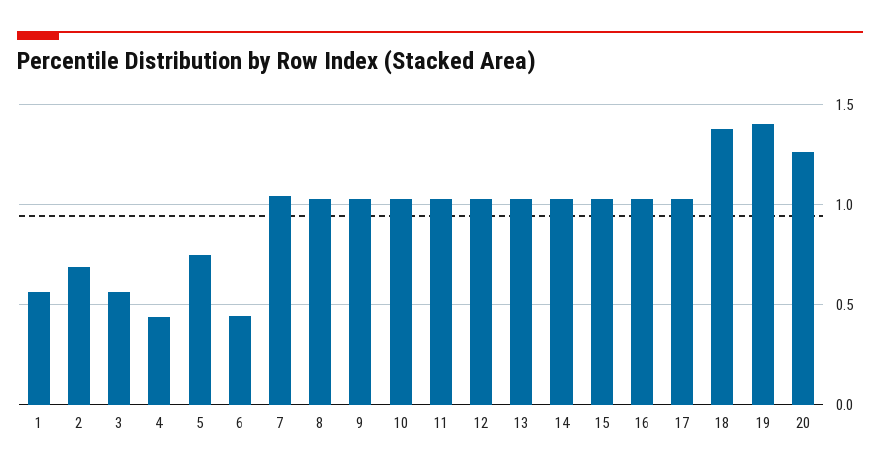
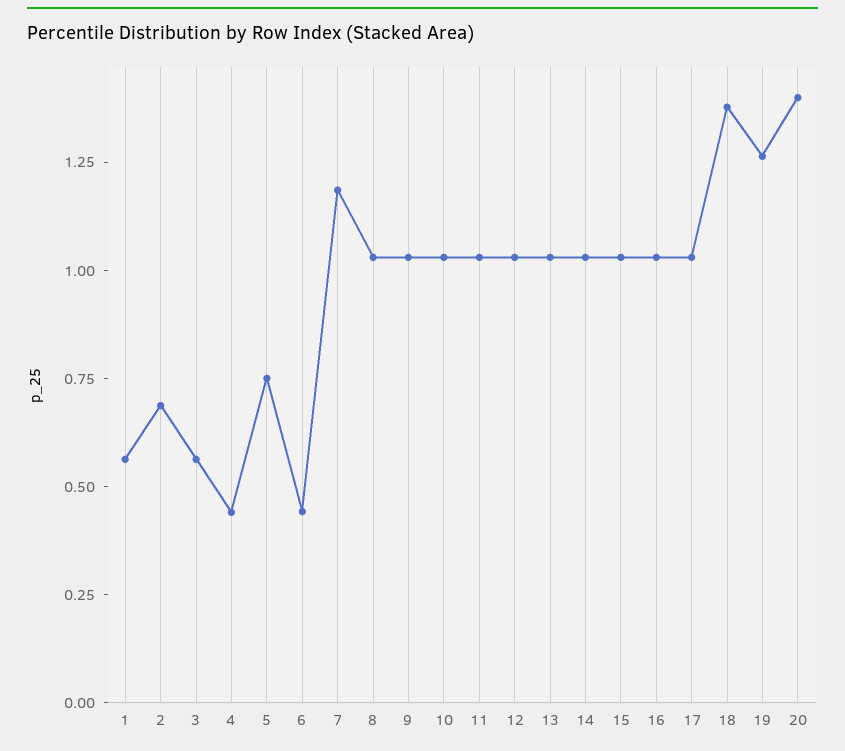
  {
    "1": 0.55,
    "2": 0.7,
    "3": 0.55,
    "4": 0.45,
    "5": 0.75,
    "6": 0.45,
-   "7": 1.05,
+   "7": 1.2,
    "8": 1.05,
    "9": 1.05,
    "10": 1.05,
    "11": 1.05,
    "12": 1.05,
    "13": 1.05,
    "14": 1.05,
    "15": 1.05,
    "16": 1.05,
    "17": 1.05,
    "18": 1.4,
-   "19": 1.4,
+   "19": 1.25,
-   "20": 1.25
+   "20": 1.4
  }

